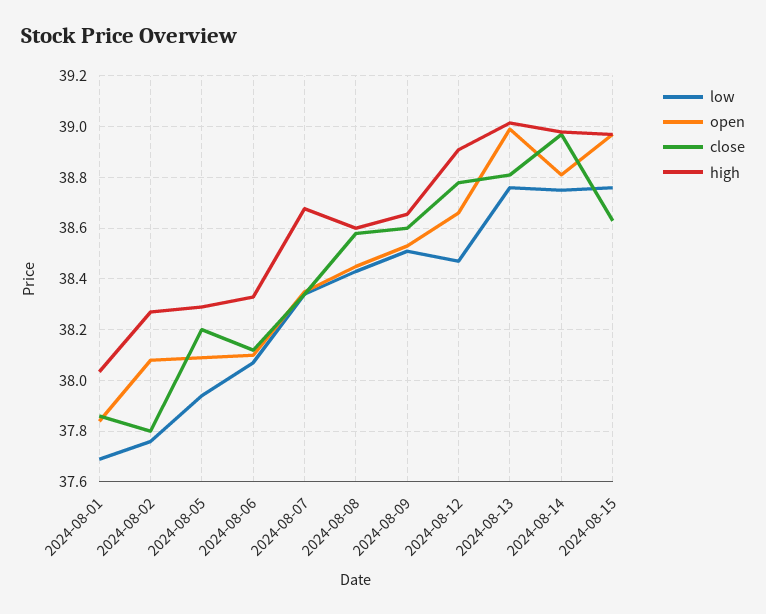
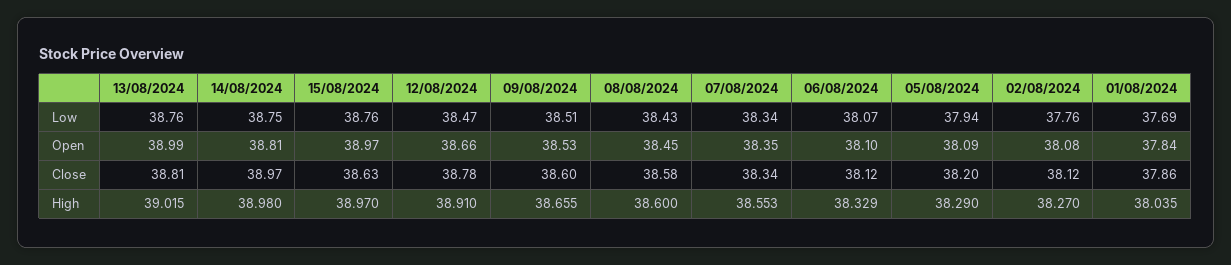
  {
    "low": {
      "2024-08-01": 37.69,
      "2024-08-02": 37.76,
      "2024-08-05": 37.94,
      "2024-08-06": 38.07,
      "2024-08-07": 38.34,
      "2024-08-08": 38.43,
      "2024-08-09": 38.51,
      "2024-08-12": 38.47,
      "2024-08-13": 38.76,
      "2024-08-14": 38.75,
      "2024-08-15": 38.76
    },
    "open": {
      "2024-08-01": 37.84,
      "2024-08-02": 38.08,
      "2024-08-05": 38.09,
      "2024-08-06": 38.1,
      "2024-08-07": 38.35,
      "2024-08-08": 38.45,
      "2024-08-09": 38.53,
      "2024-08-12": 38.66,
      "2024-08-13": 38.99,
      "2024-08-14": 38.81,
      "2024-08-15": 38.97
    },
    "close": {
      "2024-08-01": 37.86,
-     "2024-08-02": 37.8,
+     "2024-08-02": 38.12,
      "2024-08-05": 38.2,
      "2024-08-06": 38.12,
      "2024-08-07": 38.34,
      "2024-08-08": 38.58,
      "2024-08-09": 38.6,
      "2024-08-12": 38.78,
      "2024-08-13": 38.81,
      "2024-08-14": 38.97,
      "2024-08-15": 38.63
    },
    "high": {
      "2024-08-01": 38.035,
      "2024-08-02": 38.27,
      "2024-08-05": 38.29,
      "2024-08-06": 38.329,
-     "2024-08-07": 38.675,
+     "2024-08-07": 38.553,
      "2024-08-08": 38.6,
      "2024-08-09": 38.655,
      "2024-08-12": 38.91,
      "2024-08-13": 39.015,
      "2024-08-14": 38.98,
      "2024-08-15": 38.97
    }
  }

